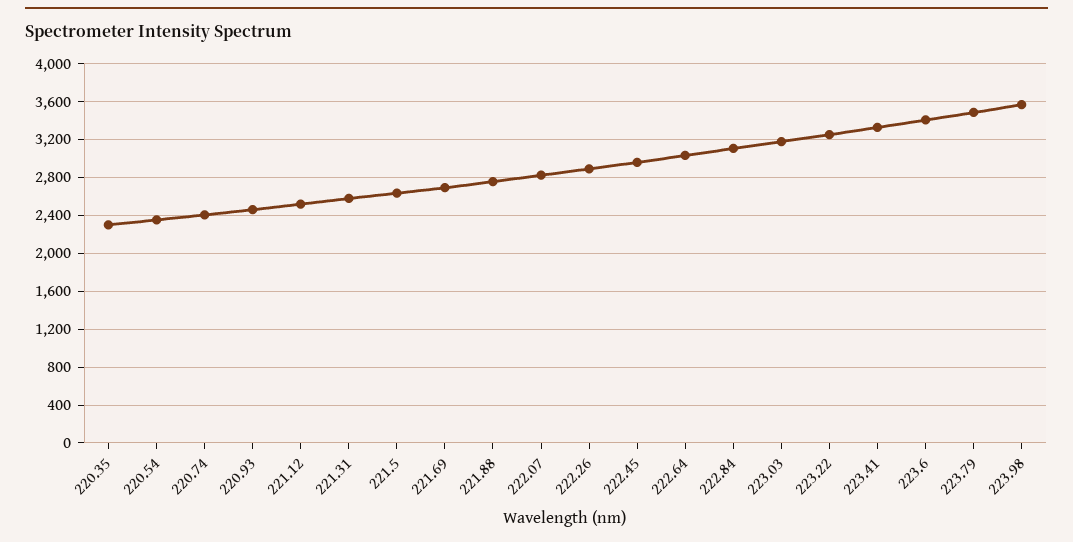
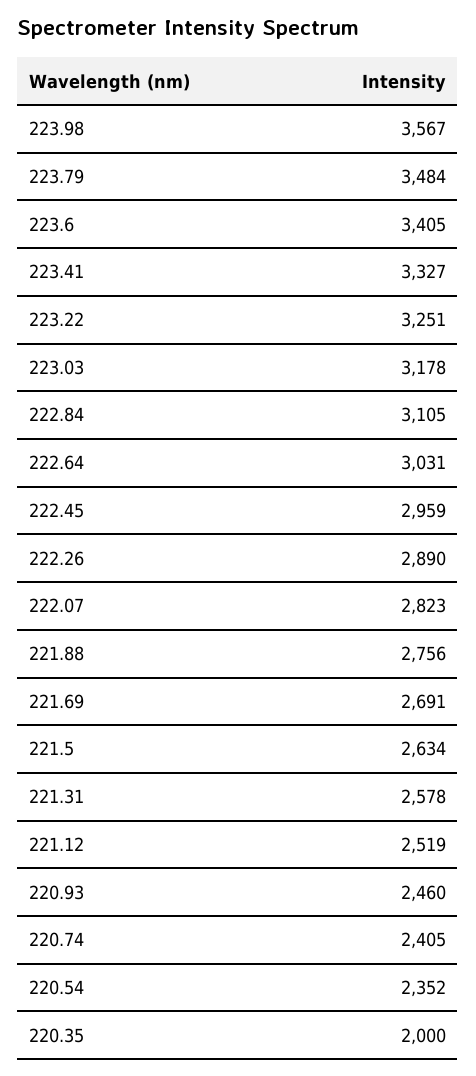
  {
-   "220.35": 2300,
+   "220.35": 2000,
    "220.54": 2352,
    "220.74": 2405,
    "220.93": 2460,
    "221.12": 2519,
    "221.31": 2578,
    "221.5": 2634,
    "221.69": 2691,
    "221.88": 2756,
    "222.07": 2823,
    "222.26": 2890,
    "222.45": 2959,
    "222.64": 3031,
    "222.84": 3105,
    "223.03": 3178,
    "223.22": 3251,
    "223.41": 3327,
    "223.6": 3405,
    "223.79": 3484,
    "223.98": 3567
  }

